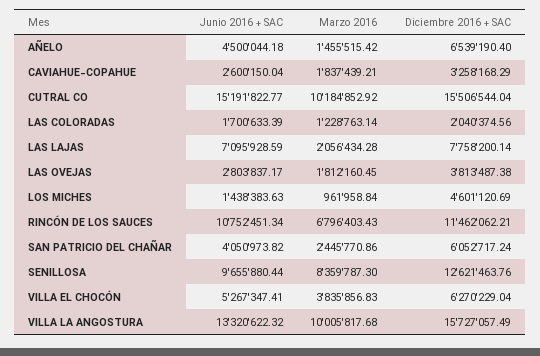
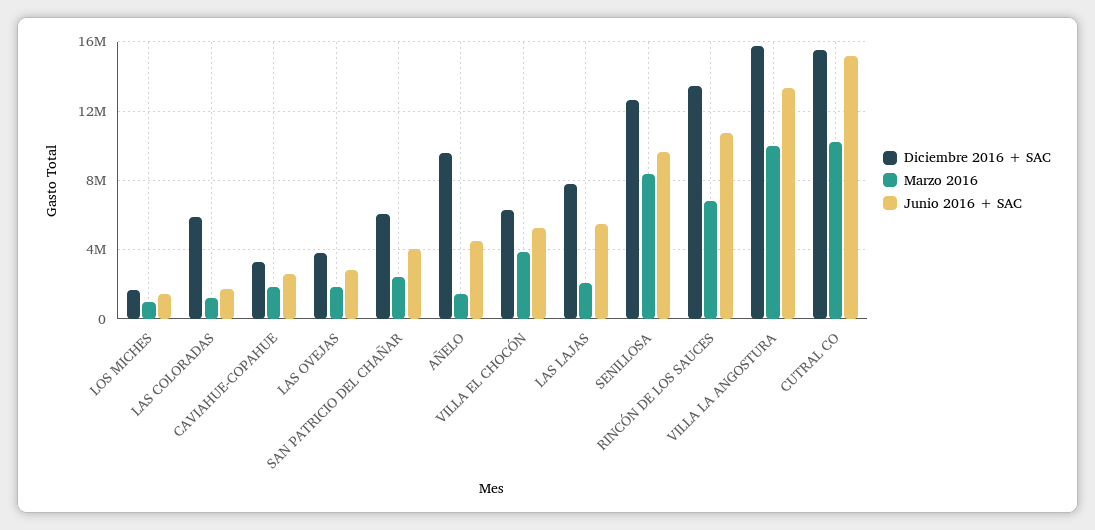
  {
    "Junio 2016 + SAC": {
      "AÑELO": 4500044.18,
      "CAVIAHUE-COPAHUE": 2600150.04,
      "CUTRAL CO": 15191822.77,
      "LAS COLORADAS": 1700633.39,
-     "LAS LAJAS": 7095928.59,
+     "LAS LAJAS": 5500000,
      "LAS OVEJAS": 2803837.17,
      "LOS MICHES": 1438383.63,
      "RINCÓN DE LOS SAUCES": 10752451.34,
      "SAN PATRICIO DEL CHAÑAR": 4050973.82,
      "SENILLOSA": 9655880.44,
      "VILLA EL CHOCÓN": 5267347.41,
      "VILLA LA ANGOSTURA": 13320622.32
    },
    "Marzo 2016": {
      "AÑELO": 1455515.42,
      "CAVIAHUE-COPAHUE": 1837439.21,
      "CUTRAL CO": 10184852.92,
      "LAS COLORADAS": 1228763.14,
      "LAS LAJAS": 2056434.28,
      "LAS OVEJAS": 1812160.45,
      "LOS MICHES": 961958.84,
      "RINCÓN DE LOS SAUCES": 6796403.43,
      "SAN PATRICIO DEL CHAÑAR": 2445770.86,
      "SENILLOSA": 8359787.3,
      "VILLA EL CHOCÓN": 3835856.83,
      "VILLA LA ANGOSTURA": 10005817.68
    },
    "Diciembre 2016 + SAC": {
-     "AÑELO": 6539190.4,
+     "AÑELO": 9500000,
      "CAVIAHUE-COPAHUE": 3258168.29,
      "CUTRAL CO": 15506544.04,
-     "LAS COLORADAS": 2040374.56,
+     "LAS COLORADAS": 6000000,
      "LAS LAJAS": 7758200.14,
      "LAS OVEJAS": 3813487.38,
-     "LOS MICHES": 4601120.69,
+     "LOS MICHES": 1500000,
-     "RINCÓN DE LOS SAUCES": 11462062.21,
+     "RINCÓN DE LOS SAUCES": 13500000,
      "SAN PATRICIO DEL CHAÑAR": 6052717.24,
      "SENILLOSA": 12621463.76,
      "VILLA EL CHOCÓN": 6270229.04,
      "VILLA LA ANGOSTURA": 15727057.49
    }
  }

